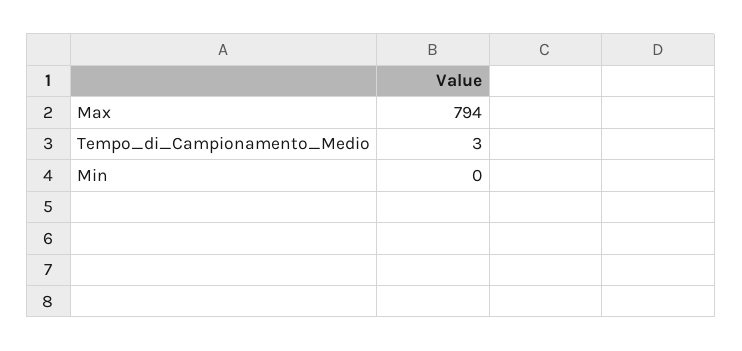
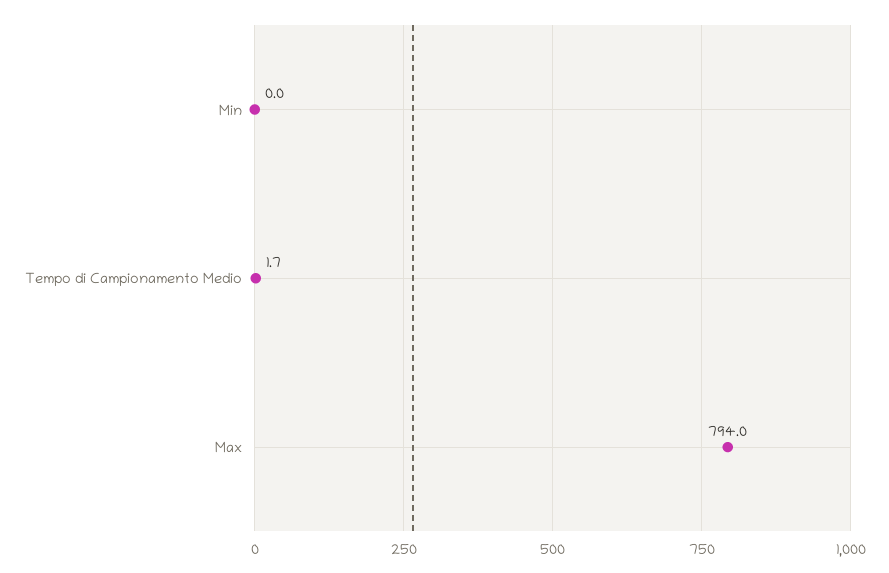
  {
    "Max": 794,
-   "Tempo_di_Campionamento_Medio": 3,
+   "Tempo_di_Campionamento_Medio": 1.7,
    "Min": 0
  }

